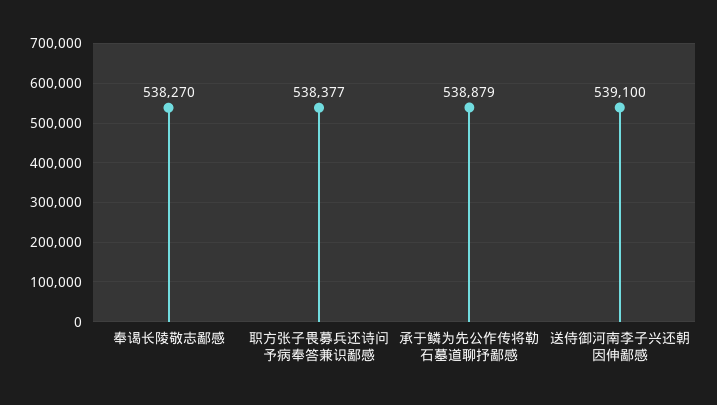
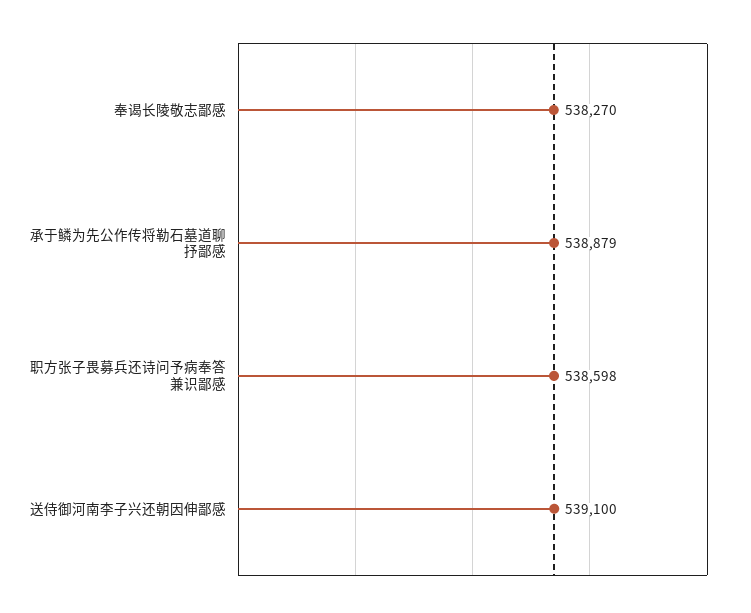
  {
    "奉谒长陵敬志鄙感": 538270,
-   "职方张子畏募兵还诗问予病奉答兼识鄙感": 538377,
+   "职方张子畏募兵还诗问予病奉答兼识鄙感": 538598,
    "承于鳞为先公作传将勒石墓道聊抒鄙感": 538879,
    "送侍御河南李子兴还朝因伸鄙感": 539100
  }

